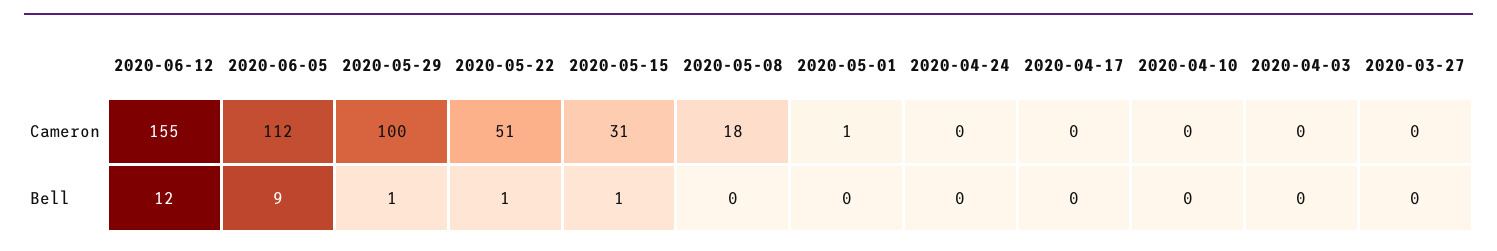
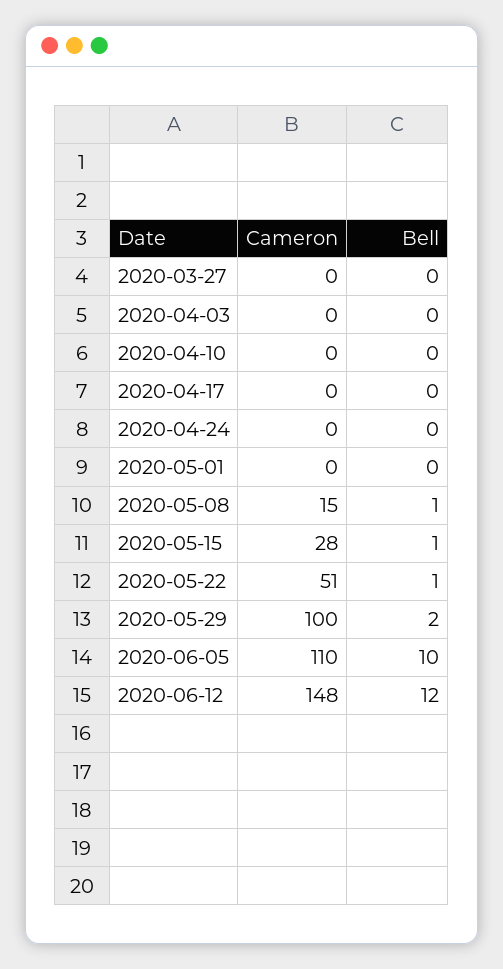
  {
    "2020-06-12": {
-     "Cameron": 155,
+     "Cameron": 148,
      "Bell": 12
    },
    "2020-06-05": {
-     "Cameron": 112,
+     "Cameron": 110,
-     "Bell": 9
+     "Bell": 10
    },
    "2020-05-29": {
      "Cameron": 100,
-     "Bell": 1
+     "Bell": 2
    },
    "2020-05-22": {
      "Cameron": 51,
      "Bell": 1
    },
    "2020-05-15": {
-     "Cameron": 31,
+     "Cameron": 28,
      "Bell": 1
    },
    "2020-05-08": {
-     "Cameron": 18,
+     "Cameron": 15,
-     "Bell": 0
+     "Bell": 1
    },
    "2020-05-01": {
-     "Cameron": 1,
+     "Cameron": 0,
      "Bell": 0
    },
    "2020-04-24": {
      "Cameron": 0,
      "Bell": 0
    },
    "2020-04-17": {
      "Cameron": 0,
      "Bell": 0
    },
    "2020-04-10": {
      "Cameron": 0,
      "Bell": 0
    },
    "2020-04-03": {
      "Cameron": 0,
      "Bell": 0
    },
    "2020-03-27": {
      "Cameron": 0,
      "Bell": 0
    }
  }

